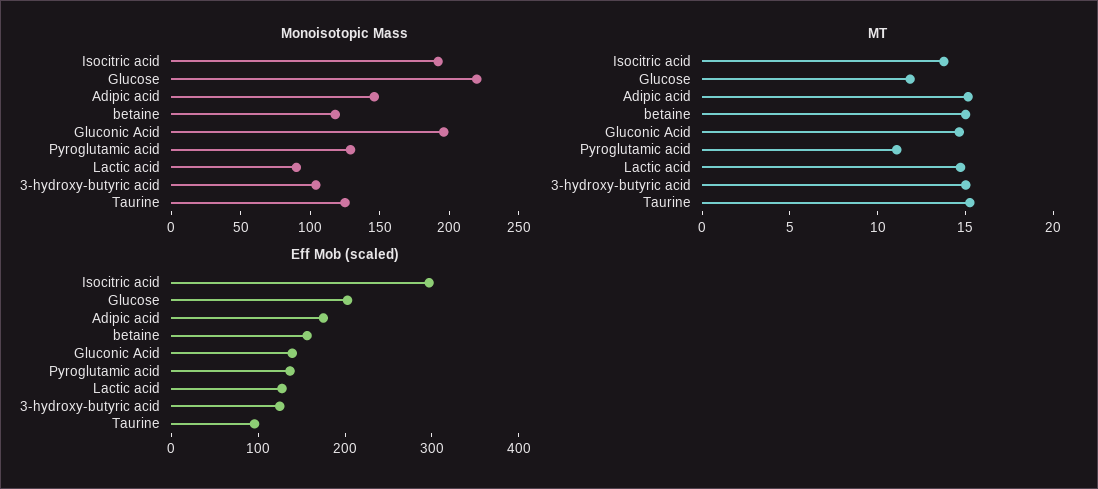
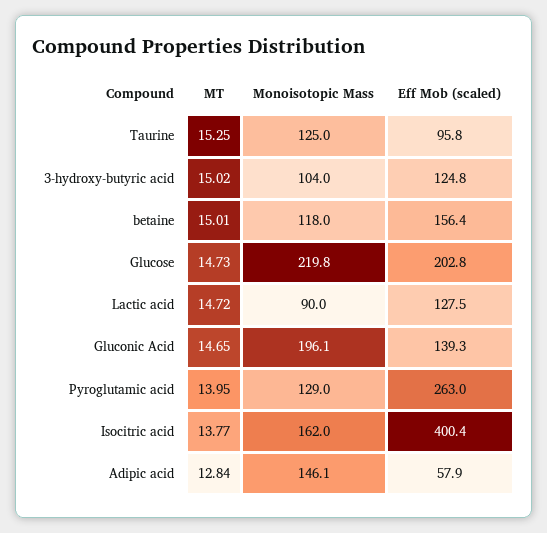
  {
    "Monoisotopic Mass": {
-     "Isocitric acid": 190,
+     "Isocitric acid": 162,
      "Glucose": 219.8,
      "Adipic acid": 146.1,
      "betaine": 118,
      "Gluconic Acid": 196.1,
      "Pyroglutamic acid": 129,
      "Lactic acid": 90,
      "3-hydroxy-butyric acid": 104,
      "Taurine": 125
    },
    "MT": {
      "Isocitric acid": 13.77,
-     "Glucose": 12,
+     "Glucose": 14.73,
-     "Adipic acid": 15,
+     "Adipic acid": 12.84,
      "betaine": 15.01,
      "Gluconic Acid": 14.65,
-     "Pyroglutamic acid": 11,
+     "Pyroglutamic acid": 13.95,
      "Lactic acid": 14.72,
      "3-hydroxy-butyric acid": 15.02,
      "Taurine": 15.25
    },
    "Eff Mob (scaled)": {
-     "Isocitric acid": 300,
+     "Isocitric acid": 400.4,
      "Glucose": 202.8,
-     "Adipic acid": 180,
+     "Adipic acid": 57.9,
      "betaine": 156.4,
      "Gluconic Acid": 139.3,
-     "Pyroglutamic acid": 140,
+     "Pyroglutamic acid": 263,
      "Lactic acid": 127.5,
      "3-hydroxy-butyric acid": 124.8,
      "Taurine": 95.8
    }
  }

